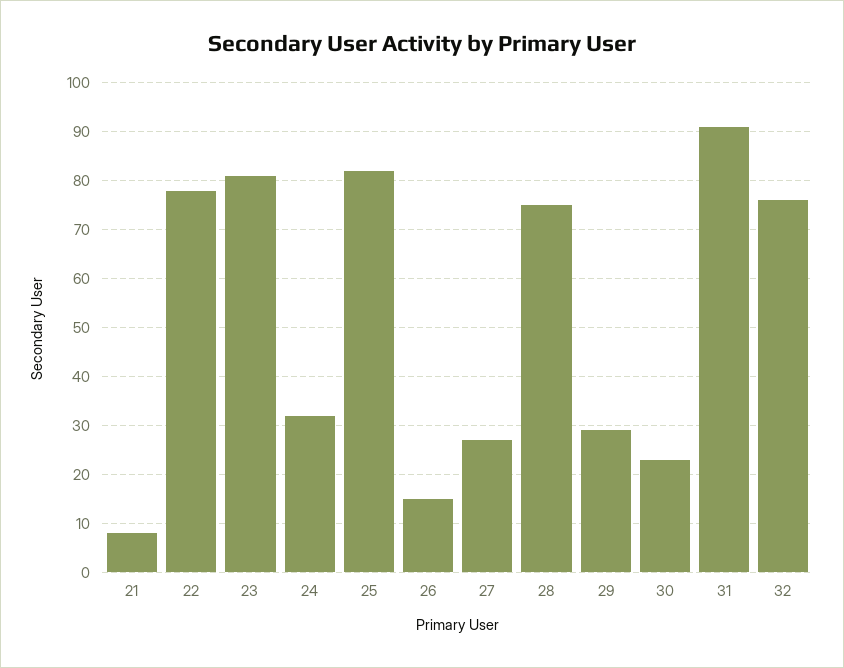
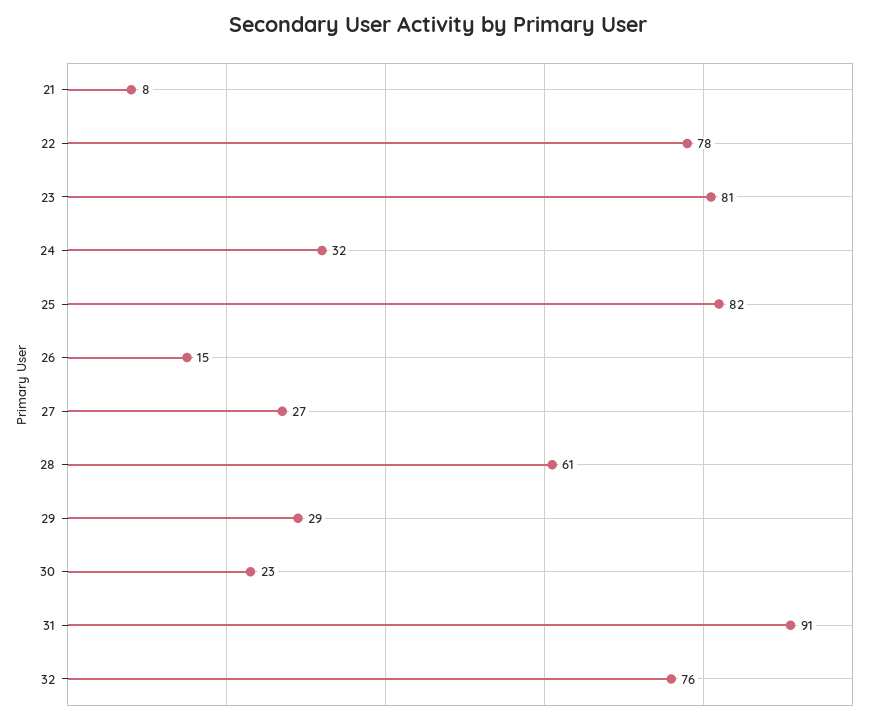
  {
    "21": 8,
    "22": 78,
    "23": 81,
    "24": 32,
    "25": 82,
    "26": 15,
    "27": 27,
-   "28": 75,
+   "28": 61,
    "29": 29,
    "30": 23,
    "31": 91,
    "32": 76
  }

